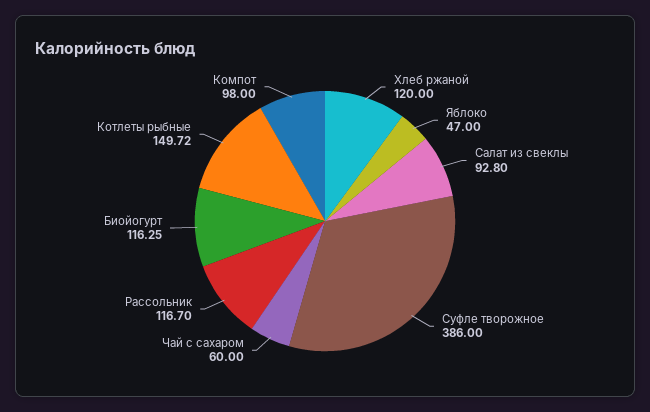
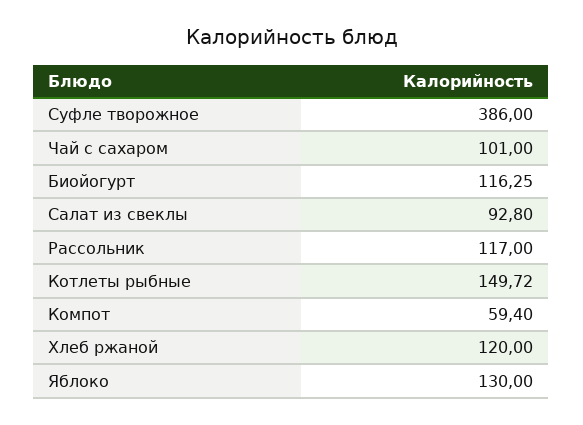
  {
    "Хлеб ржаной": 120,
-   "Яблоко": 47,
+   "Яблоко": 130,
    "Салат из свеклы": 92.8,
    "Суфле творожное": 386,
-   "Чай с сахаром": 60,
+   "Чай с сахаром": 101,
-   "Рассольник": 116.7,
+   "Рассольник": 117,
    "Биойогурт": 116.25,
    "Котлеты рыбные": 149.72,
-   "Компот": 98
+   "Компот": 59.4
  }

